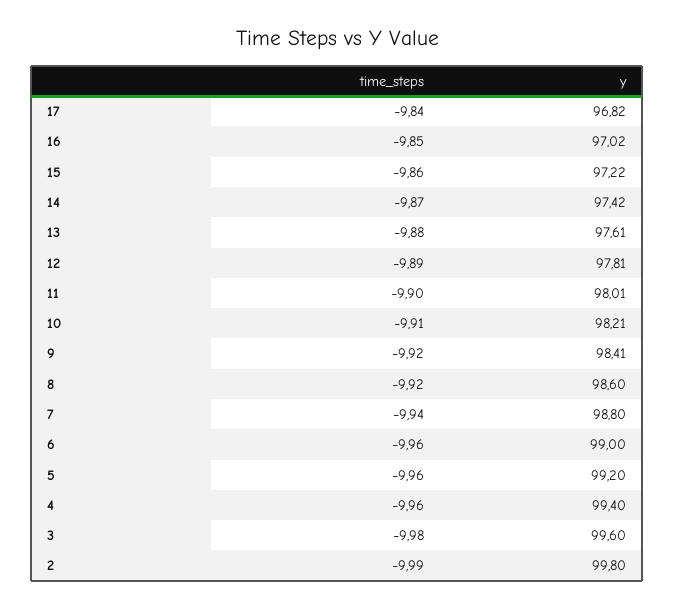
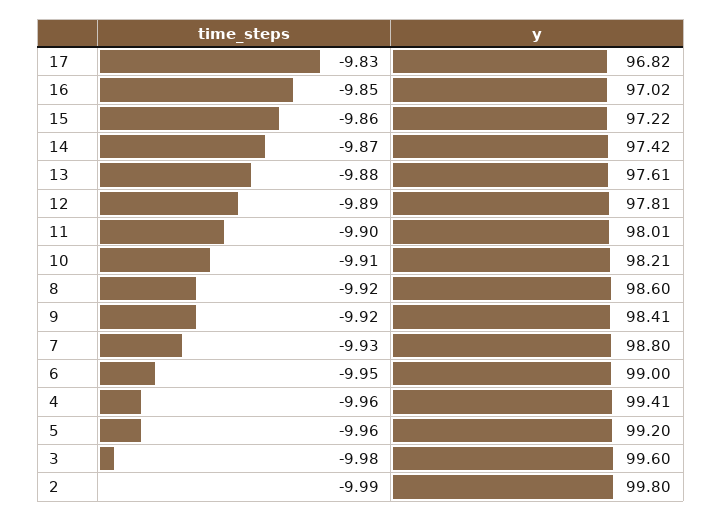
  {
    "time_steps": {
-     "17": -9.84,
+     "17": -9.83,
      "16": -9.85,
      "15": -9.86,
      "14": -9.87,
      "13": -9.88,
      "12": -9.89,
      "11": -9.9,
      "10": -9.91,
      "9": -9.92,
      "8": -9.92,
-     "7": -9.94,
+     "7": -9.93,
-     "6": -9.96,
+     "6": -9.95,
      "5": -9.96,
      "4": -9.96,
      "3": -9.98,
      "2": -9.99
    },
    "y": {
      "17": 96.82,
      "16": 97.02,
      "15": 97.22,
      "14": 97.42,
      "13": 97.61,
      "12": 97.81,
      "11": 98.01,
      "10": 98.21,
      "9": 98.41,
      "8": 98.6,
      "7": 98.8,
      "6": 99,
      "5": 99.2,
-     "4": 99.4,
+     "4": 99.41,
      "3": 99.6,
      "2": 99.8
    }
  }

